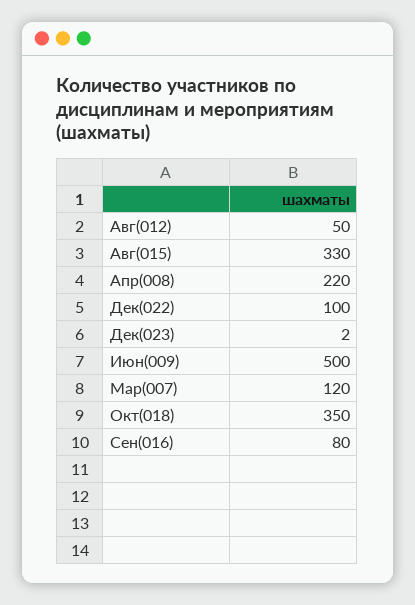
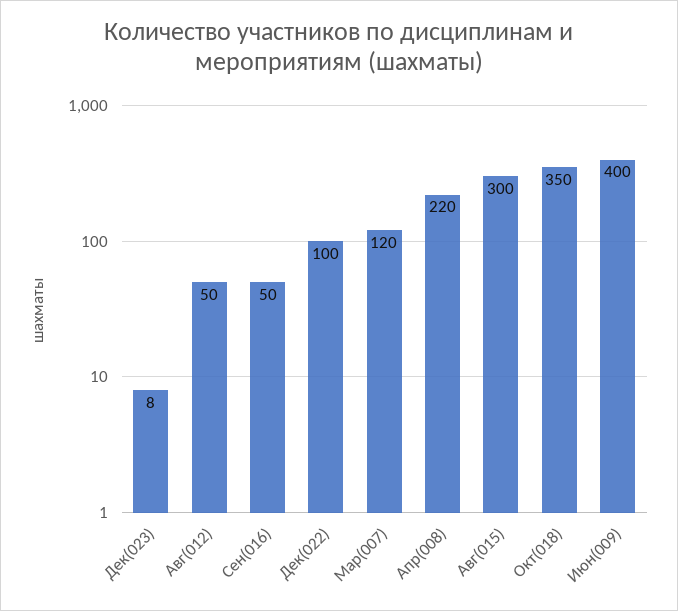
  {
    "Авг(012)": 50,
-   "Авг(015)": 330,
+   "Авг(015)": 300,
    "Апр(008)": 220,
    "Дек(022)": 100,
-   "Дек(023)": 2,
+   "Дек(023)": 8,
-   "Июн(009)": 500,
+   "Июн(009)": 400,
    "Мар(007)": 120,
    "Окт(018)": 350,
-   "Сен(016)": 80
+   "Сен(016)": 50
  }

